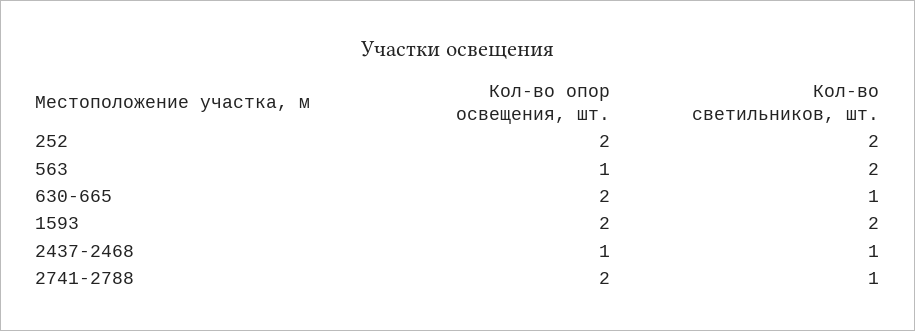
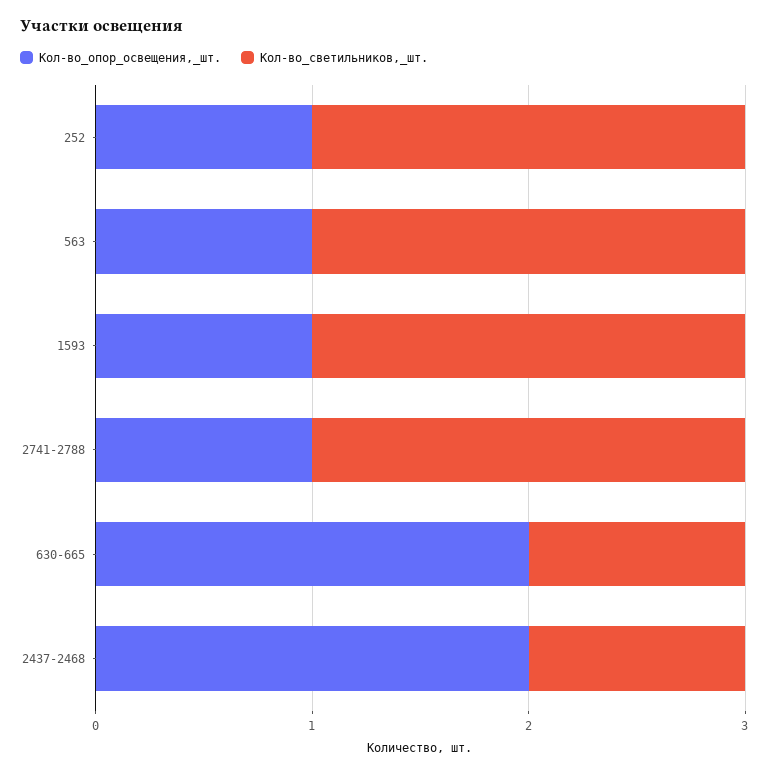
  {
    "Кол-во опор освещения, шт.": {
-     "252": 2,
+     "252": 1,
      "563": 1,
      "630-665": 2,
-     "1593": 2,
+     "1593": 1,
-     "2437-2468": 1,
+     "2437-2468": 2,
-     "2741-2788": 2
+     "2741-2788": 1
    },
    "Кол-во светильников, шт.": {
      "252": 2,
      "563": 2,
      "630-665": 1,
      "1593": 2,
      "2437-2468": 1,
-     "2741-2788": 1
+     "2741-2788": 2
    }
  }

